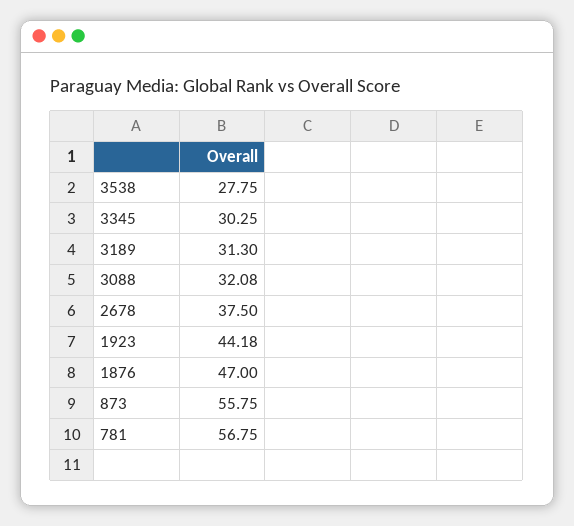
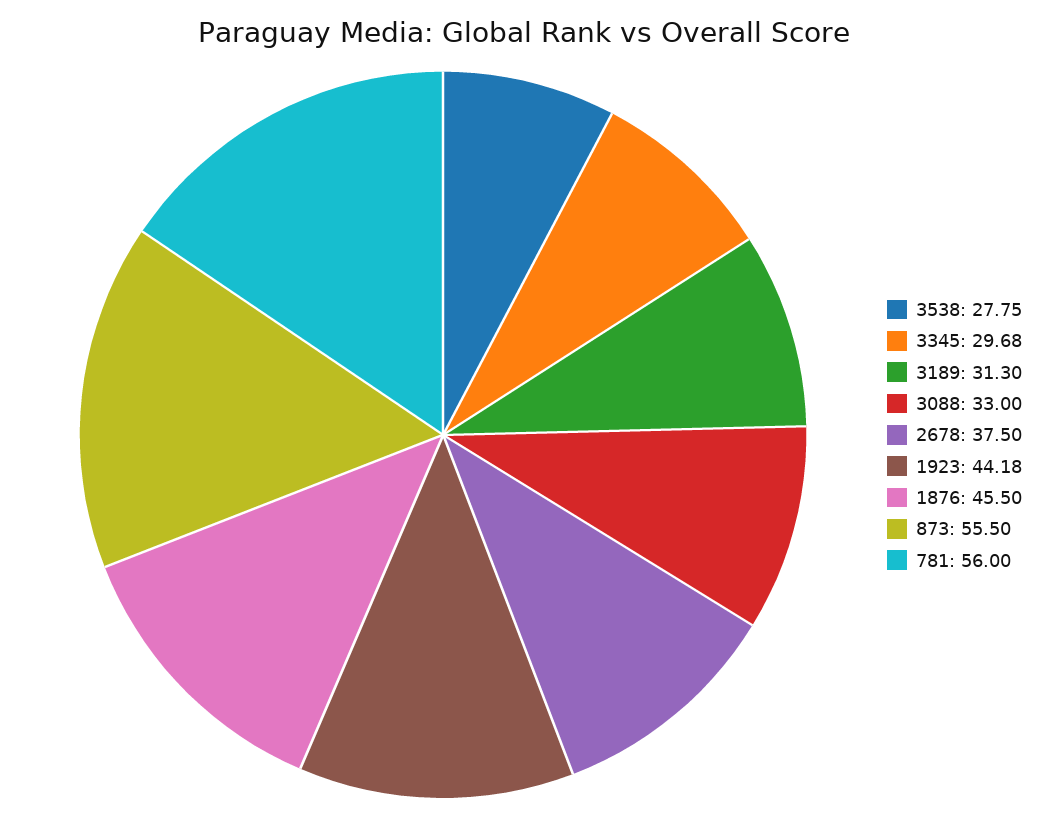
  {
    "3538": 27.75,
-   "3345": 30.25,
+   "3345": 29.68,
    "3189": 31.3,
-   "3088": 32.08,
+   "3088": 33,
    "2678": 37.5,
    "1923": 44.18,
-   "1876": 47,
+   "1876": 45.5,
-   "873": 55.75,
+   "873": 55.5,
-   "781": 56.75
+   "781": 56
  }

